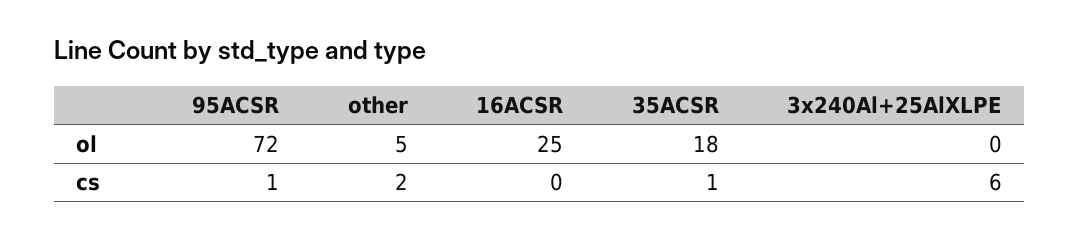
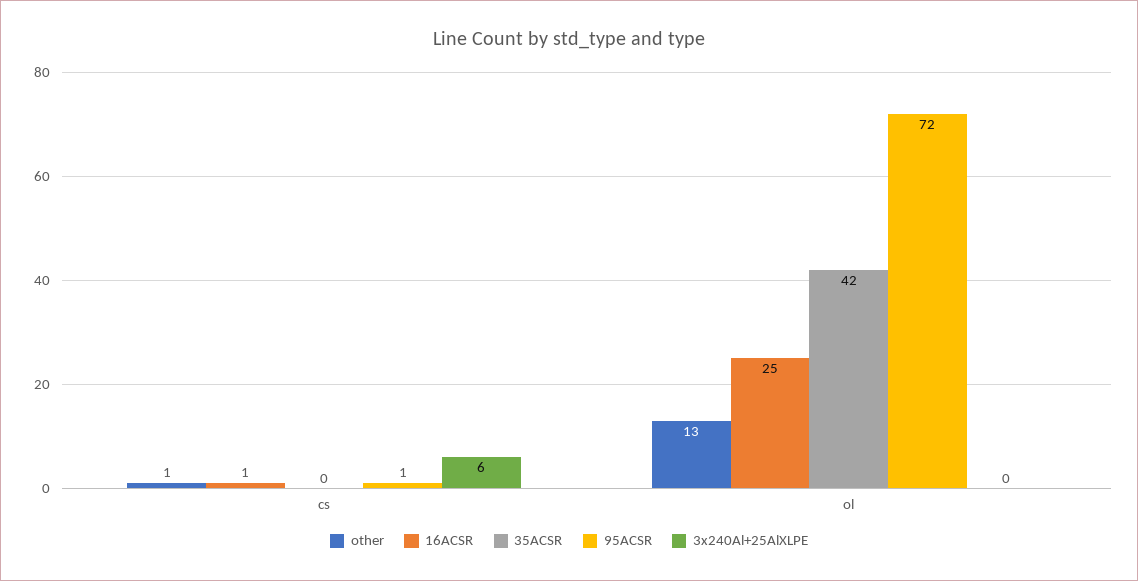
  {
    "95ACSR": {
      "ol": 72,
      "cs": 1
    },
    "other": {
-     "ol": 5,
+     "ol": 13,
-     "cs": 2
+     "cs": 1
    },
    "16ACSR": {
      "ol": 25,
-     "cs": 0
+     "cs": 1
    },
    "35ACSR": {
-     "ol": 18,
+     "ol": 42,
-     "cs": 1
+     "cs": 0
    },
    "3x240Al+25AlXLPE": {
      "ol": 0,
      "cs": 6
    }
  }

